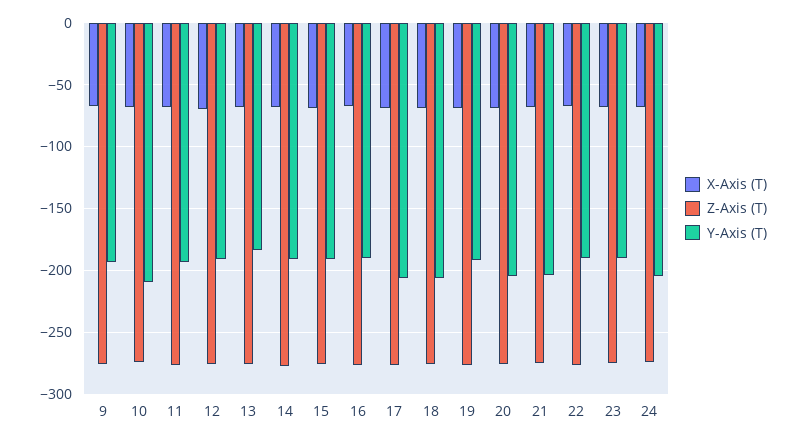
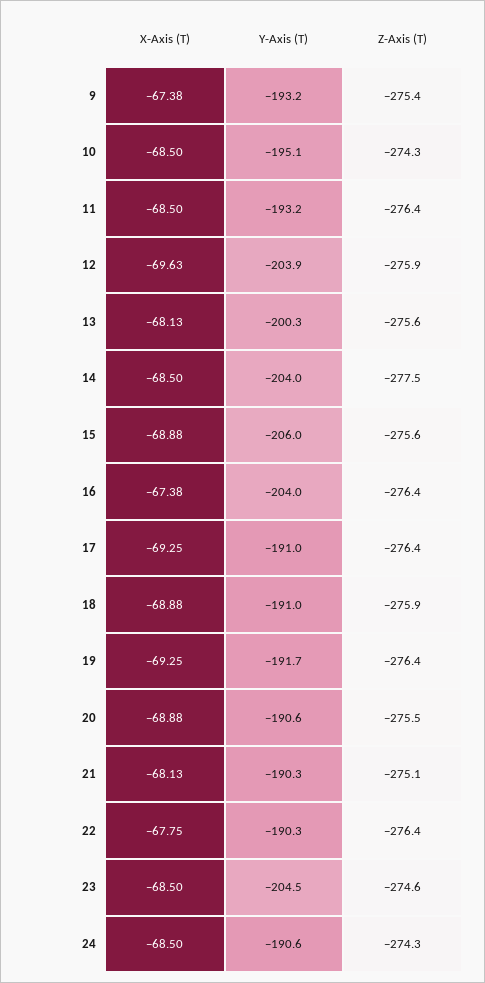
  {
    "X-Axis (T)": {
      "9": -67.38,
      "10": -68.5,
      "11": -68.5,
      "12": -69.63,
      "13": -68.13,
      "14": -68.5,
      "15": -68.88,
      "16": -67.38,
      "17": -69.25,
      "18": -68.88,
      "19": -69.25,
      "20": -68.88,
      "21": -68.13,
      "22": -67.75,
      "23": -68.5,
      "24": -68.5
    },
    "Z-Axis (T)": {
      "9": -275.4,
      "10": -274.3,
      "11": -276.4,
      "12": -275.9,
      "13": -275.6,
      "14": -277.5,
      "15": -275.6,
      "16": -276.4,
      "17": -276.4,
      "18": -275.9,
      "19": -276.4,
      "20": -275.5,
      "21": -275.1,
      "22": -276.4,
      "23": -274.6,
      "24": -274.3
    },
    "Y-Axis (T)": {
      "9": -193.2,
-     "10": -210,
+     "10": -195.1,
      "11": -193.2,
-     "12": -190,
+     "12": -203.9,
-     "13": -185,
+     "13": -200.3,
-     "14": -190,
+     "14": -204,
-     "15": -190,
+     "15": -206,
-     "16": -190,
+     "16": -204,
-     "17": -205,
+     "17": -191,
-     "18": -205,
+     "18": -191,
      "19": -191.7,
-     "20": -205,
+     "20": -190.6,
-     "21": -205,
+     "21": -190.3,
      "22": -190.3,
-     "23": -190,
+     "23": -204.5,
-     "24": -205
+     "24": -190.6
    }
  }

